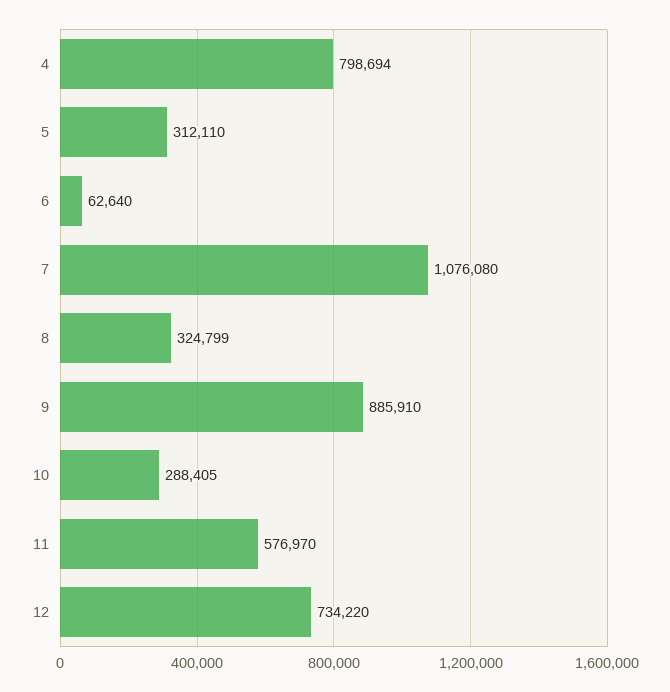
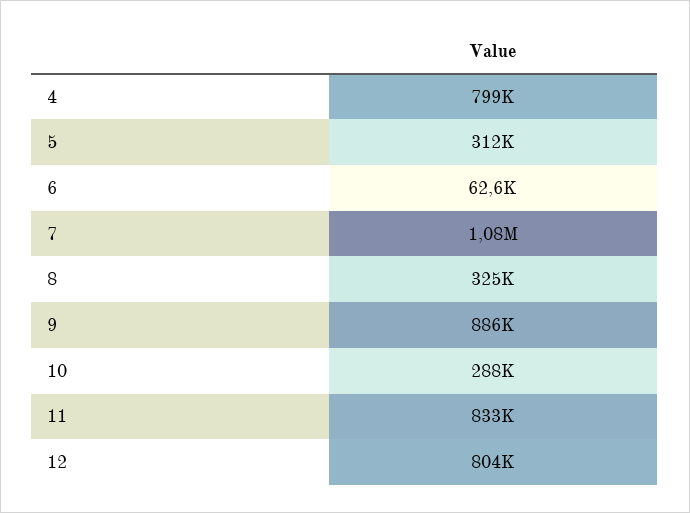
  {
    "4": 798694,
    "5": 312110,
    "6": 62640,
    "7": 1076080,
    "8": 324799,
    "9": 885910,
    "10": 288405,
-   "11": 576970,
+   "11": 833000,
-   "12": 734220
+   "12": 804000
  }

